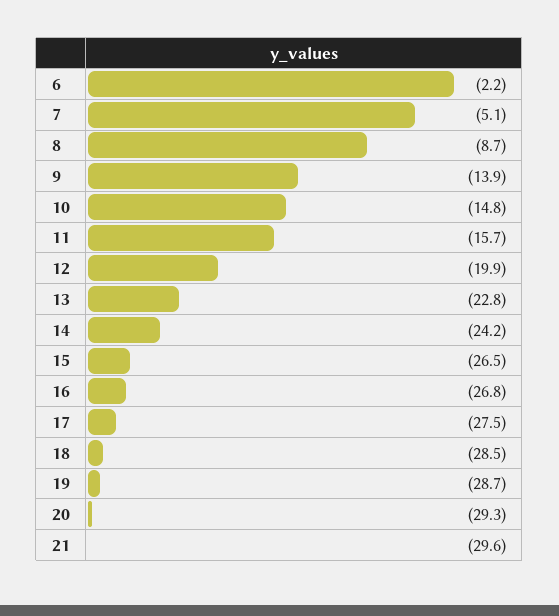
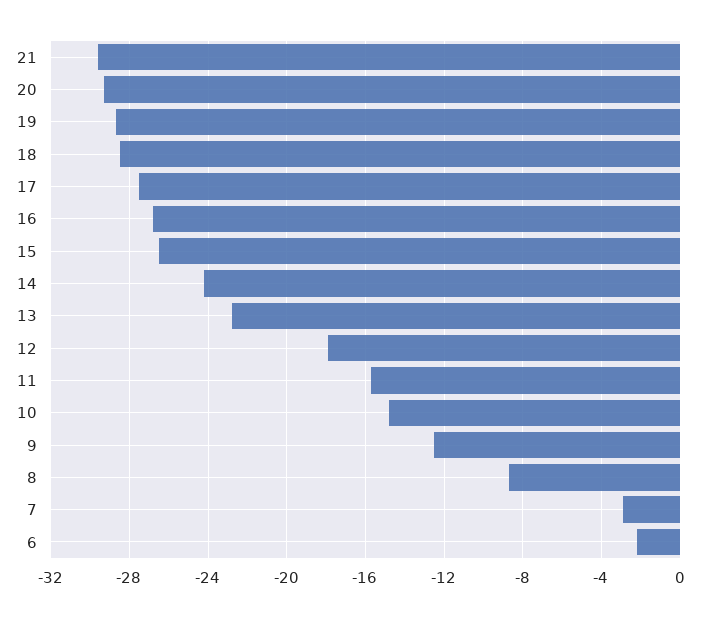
  {
    "6": -2.2,
-   "7": -5.1,
+   "7": -3,
    "8": -8.7,
-   "9": -13.9,
+   "9": -12.5,
    "10": -14.8,
    "11": -15.7,
-   "12": -19.9,
+   "12": -18,
    "13": -22.8,
    "14": -24.2,
    "15": -26.5,
    "16": -26.8,
    "17": -27.5,
    "18": -28.5,
    "19": -28.7,
    "20": -29.3,
    "21": -29.6
  }

